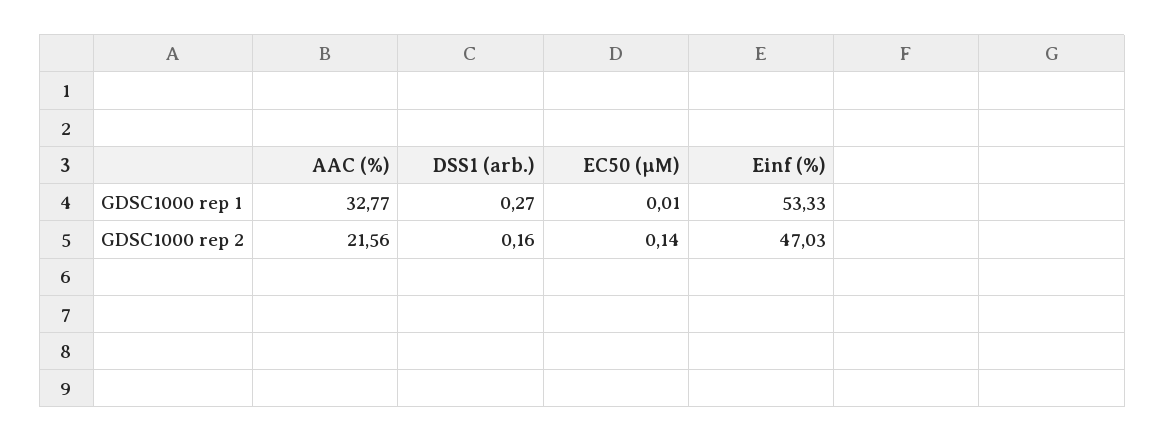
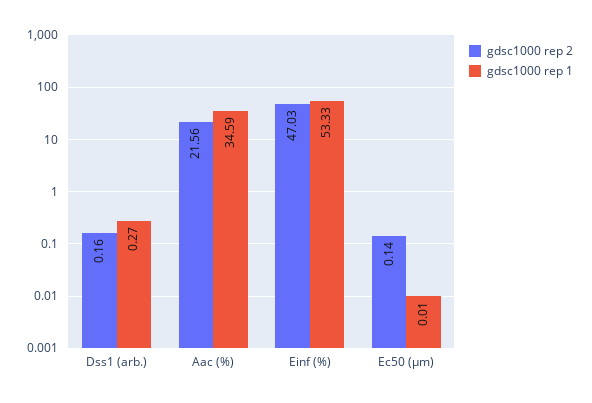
  {
    "GDSC1000 rep 1": {
-     "AAC (%)": 32.77,
+     "AAC (%)": 34.59,
      "DSS1 (arb.)": 0.27,
      "EC50 (µM)": 0.01,
      "Einf (%)": 53.33
    },
    "GDSC1000 rep 2": {
      "AAC (%)": 21.56,
      "DSS1 (arb.)": 0.16,
      "EC50 (µM)": 0.14,
      "Einf (%)": 47.03
    }
  }

